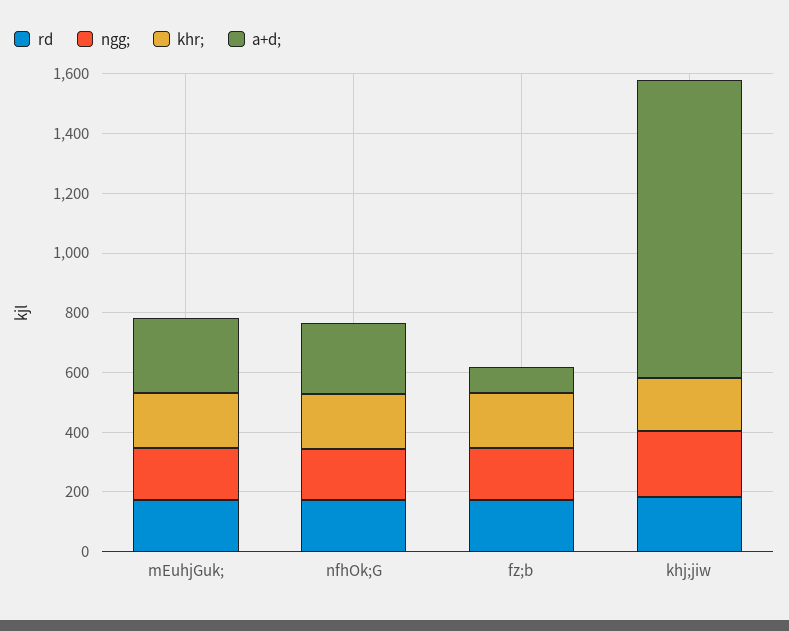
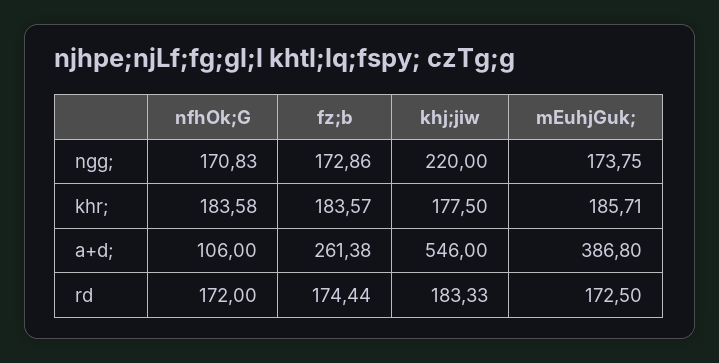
  {
    "rd": {
      "mEuhjGuk;": 172.5,
      "nfhOk;G": 172,
      "fz;b": 174.44,
      "khj;jiw": 183.33
    },
    "ngg;": {
      "mEuhjGuk;": 173.75,
      "nfhOk;G": 170.83,
      "fz;b": 172.86,
      "khj;jiw": 220
    },
    "khr;": {
      "mEuhjGuk;": 185.71,
      "nfhOk;G": 183.58,
      "fz;b": 183.57,
      "khj;jiw": 177.5
    },
    "a+d;": {
-     "mEuhjGuk;": 250,
+     "mEuhjGuk;": 386.8,
-     "nfhOk;G": 250,
+     "nfhOk;G": 106,
-     "fz;b": 100,
+     "fz;b": 261.38,
-     "khj;jiw": 1000
+     "khj;jiw": 546
    }
  }

